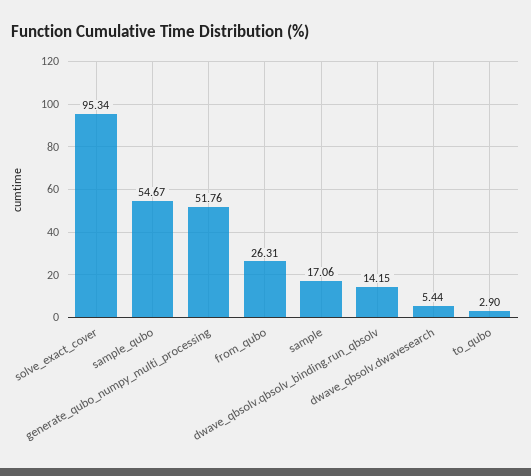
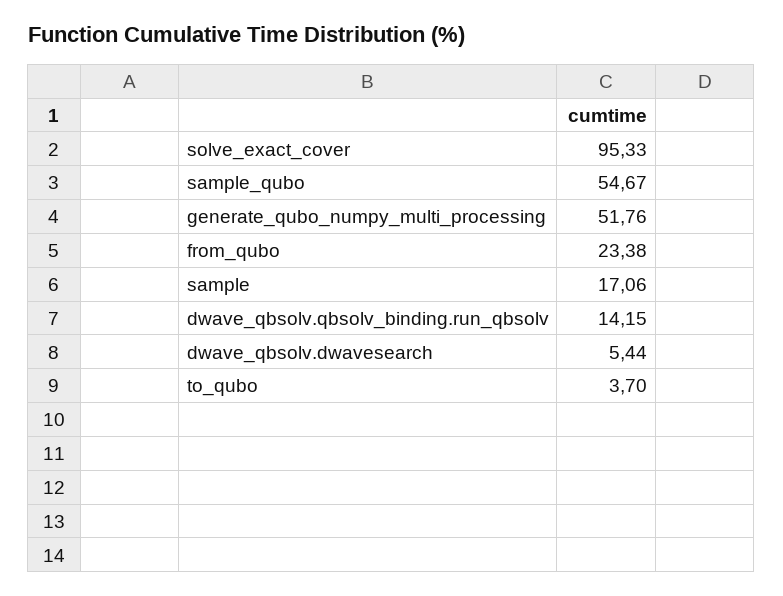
  {
-   "solve_exact_cover": 95.34,
+   "solve_exact_cover": 95.33,
    "sample_qubo": 54.67,
    "generate_qubo_numpy_multi_processing": 51.76,
-   "from_qubo": 26.31,
+   "from_qubo": 23.38,
    "sample": 17.06,
    "dwave_qbsolv.qbsolv_binding.run_qbsolv": 14.15,
    "dwave_qbsolv.dwavesearch": 5.44,
-   "to_qubo": 2.9
+   "to_qubo": 3.7
  }

